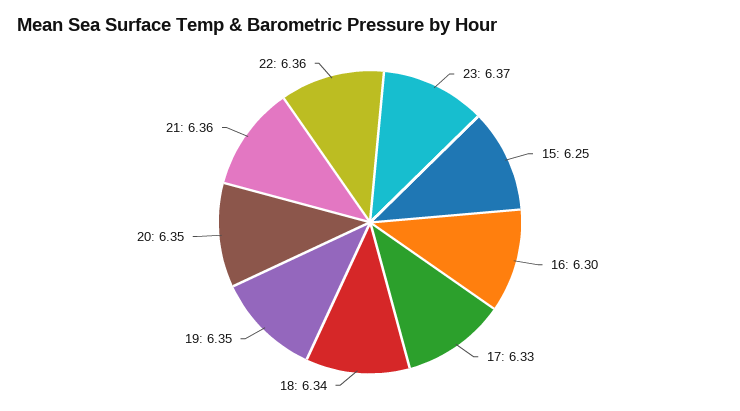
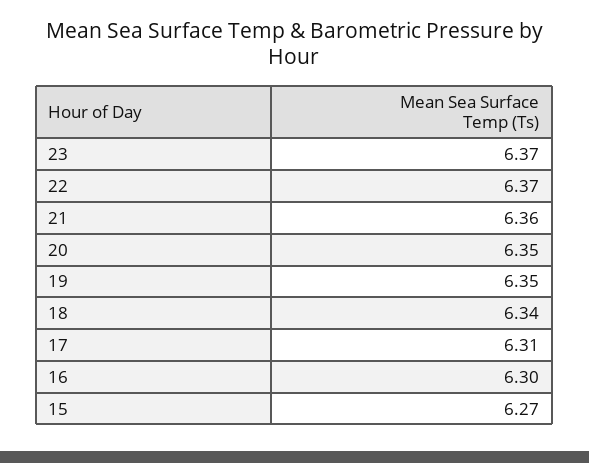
  {
    "23": 6.37,
-   "15": 6.25,
+   "15": 6.27,
    "16": 6.3,
-   "17": 6.33,
+   "17": 6.31,
    "18": 6.34,
    "19": 6.35,
    "20": 6.35,
    "21": 6.36,
-   "22": 6.36
+   "22": 6.37
  }

